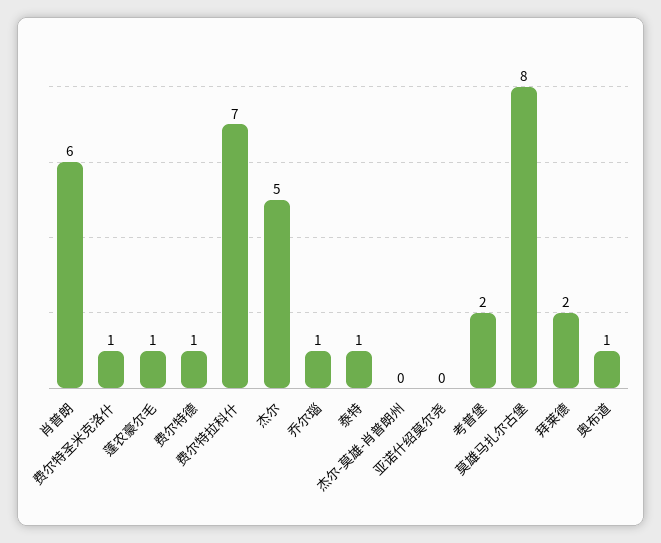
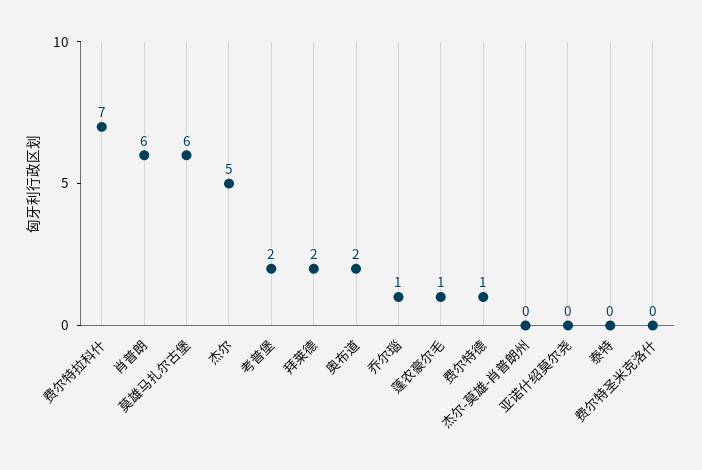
  {
    "肖普朗": 6,
-   "费尔特圣米克洛什": 1,
+   "费尔特圣米克洛什": 0,
    "蓬农豪尔毛": 1,
    "费尔特德": 1,
    "费尔特拉科什": 7,
    "杰尔": 5,
    "乔尔瑙": 1,
-   "泰特": 1,
+   "泰特": 0,
    "杰尔-莫雄-肖普朗州": 0,
    "亚诺什绍莫尔尧": 0,
    "考普堡": 2,
-   "莫雄马扎尔古堡": 8,
+   "莫雄马扎尔古堡": 6,
    "拜莱德": 2,
-   "奥布道": 1
+   "奥布道": 2
  }

